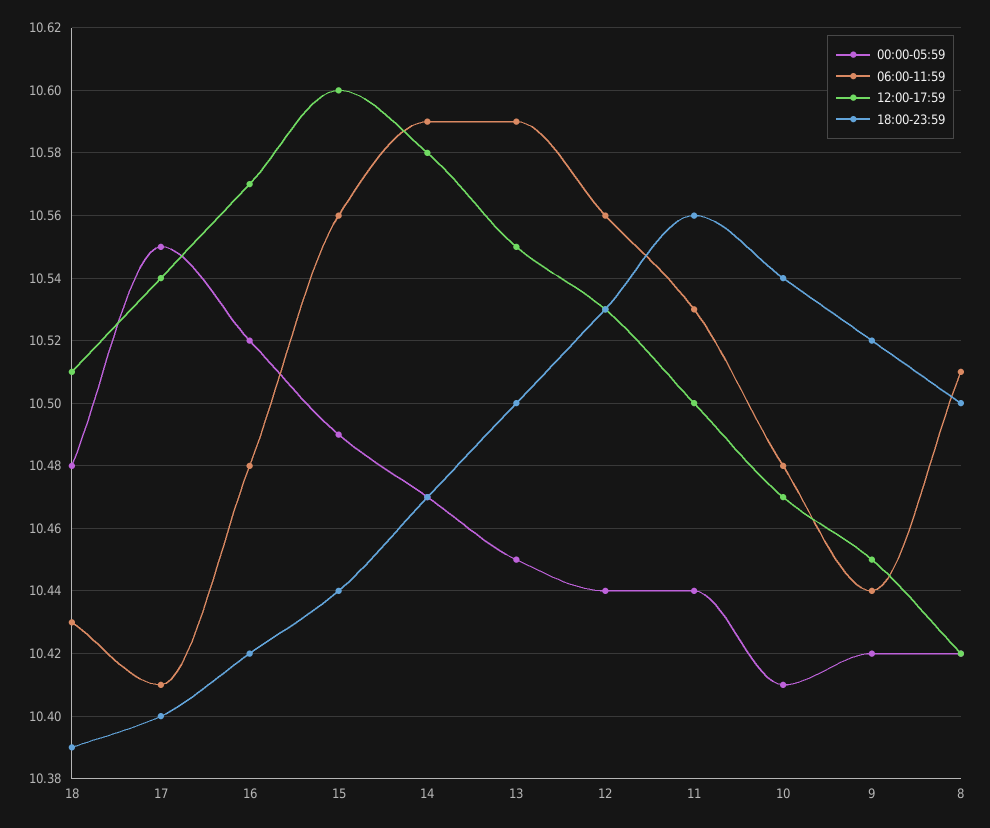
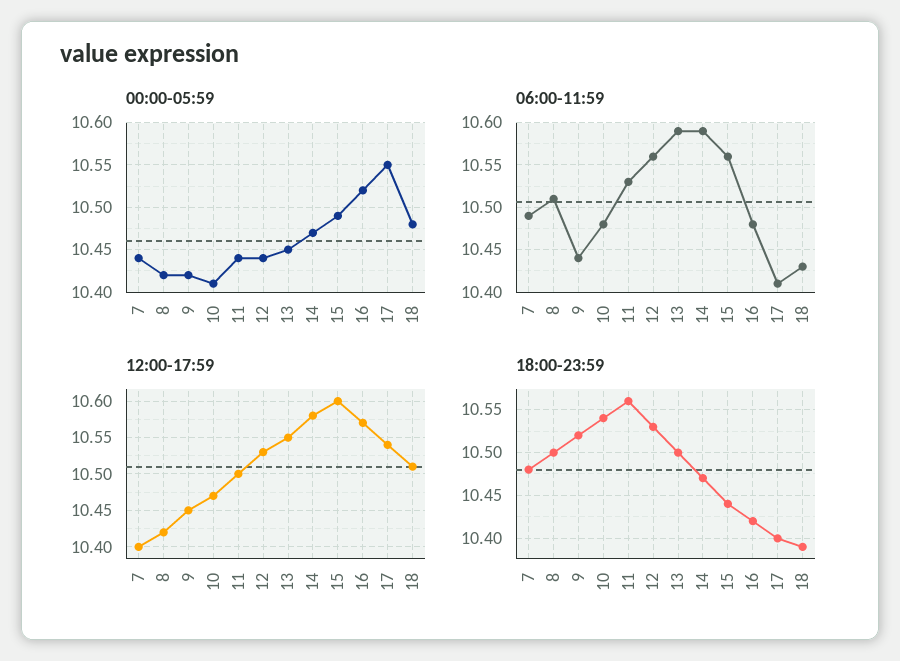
  {
    "00:00-05:59": {
      "18": 10.48,
      "17": 10.55,
      "16": 10.52,
      "15": 10.49,
      "14": 10.47,
      "13": 10.45,
      "12": 10.44,
      "11": 10.44,
      "10": 10.41,
      "9": 10.42,
-     "8": 10.42
+     "8": 10.42,
+     "7": 10.44
    },
    "06:00-11:59": {
      "18": 10.43,
      "17": 10.41,
      "16": 10.48,
      "15": 10.56,
      "14": 10.59,
      "13": 10.59,
      "12": 10.56,
      "11": 10.53,
      "10": 10.48,
      "9": 10.44,
-     "8": 10.51
+     "8": 10.51,
+     "7": 10.49
    },
    "12:00-17:59": {
      "18": 10.51,
      "17": 10.54,
      "16": 10.57,
      "15": 10.6,
      "14": 10.58,
      "13": 10.55,
      "12": 10.53,
      "11": 10.5,
      "10": 10.47,
      "9": 10.45,
-     "8": 10.42
+     "8": 10.42,
+     "7": 10.4
    },
    "18:00-23:59": {
      "18": 10.39,
      "17": 10.4,
      "16": 10.42,
      "15": 10.44,
      "14": 10.47,
      "13": 10.5,
      "12": 10.53,
      "11": 10.56,
      "10": 10.54,
      "9": 10.52,
-     "8": 10.5
+     "8": 10.5,
+     "7": 10.48
    }
  }

